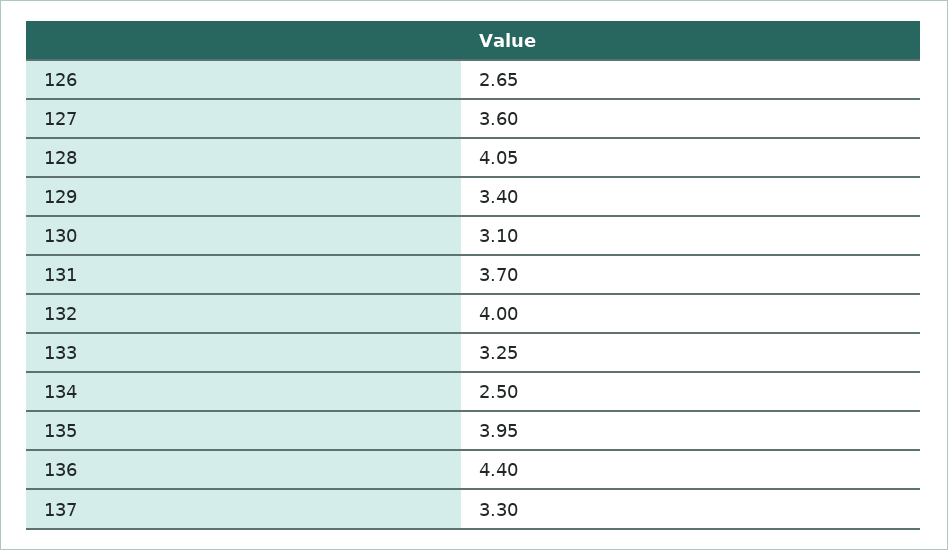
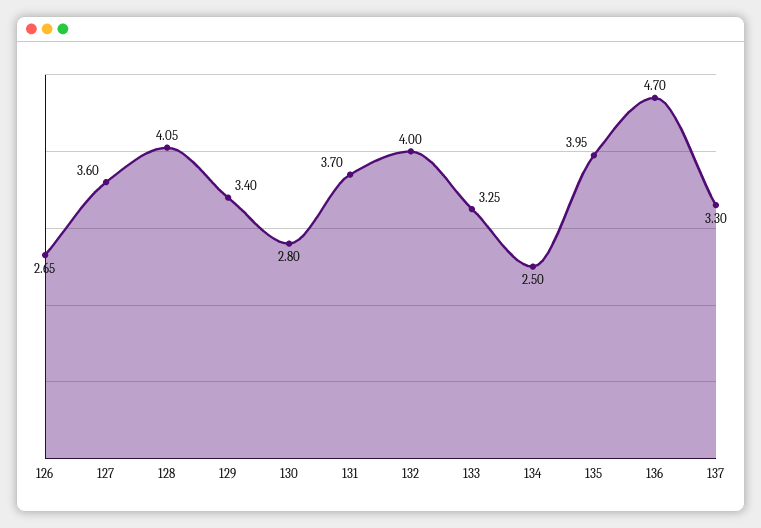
  {
    "126": 2.65,
    "127": 3.6,
    "128": 4.05,
    "129": 3.4,
-   "130": 3.1,
+   "130": 2.8,
    "131": 3.7,
    "132": 4,
    "133": 3.25,
    "134": 2.5,
    "135": 3.95,
-   "136": 4.4,
+   "136": 4.7,
    "137": 3.3
  }

